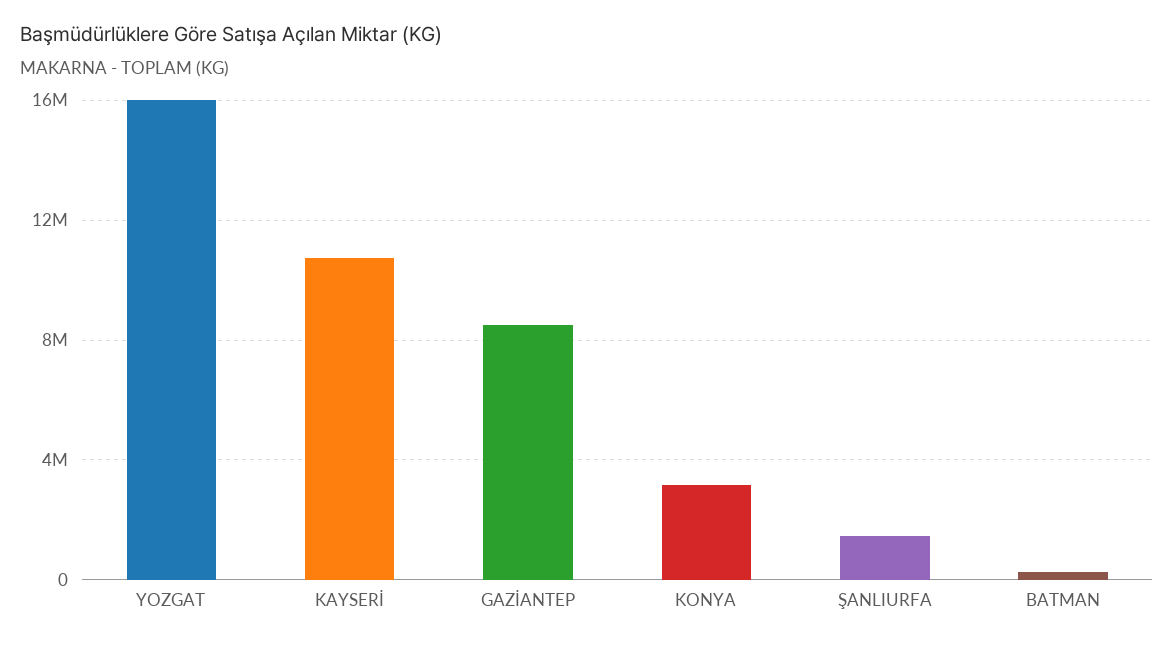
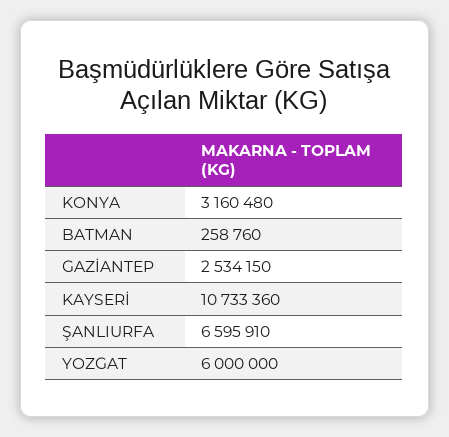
  {
-   "YOZGAT": 16000000,
+   "YOZGAT": 6000000,
    "KAYSERİ": 10733360,
-   "GAZİANTEP": 8500000,
+   "GAZİANTEP": 2534150,
    "KONYA": 3160480,
-   "ŞANLIURFA": 1500000,
+   "ŞANLIURFA": 6595910,
    "BATMAN": 258760
  }

